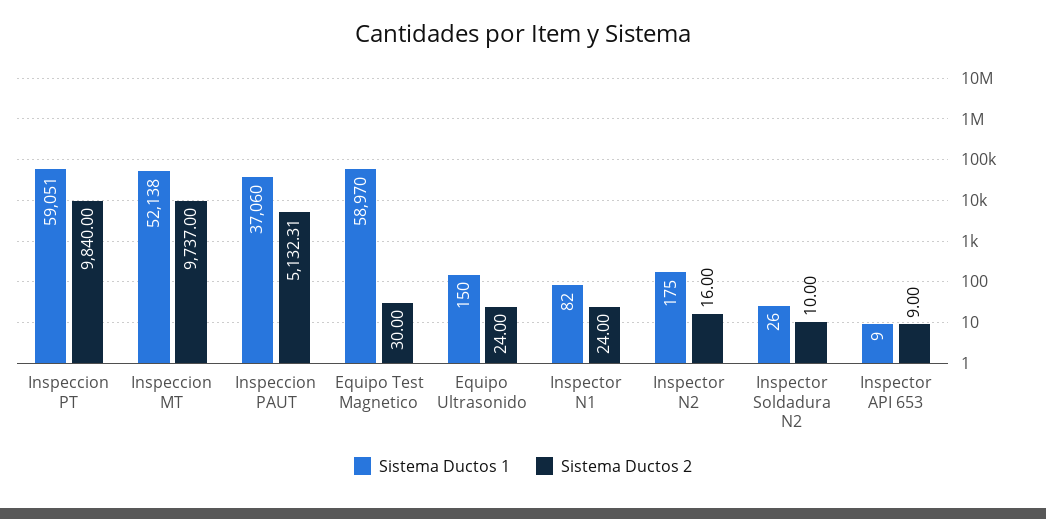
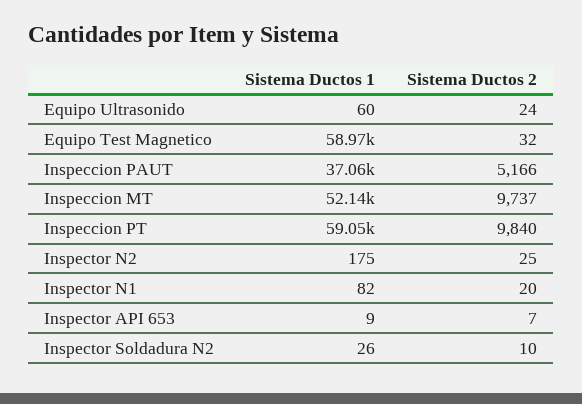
  {
    "Sistema Ductos 1": {
      "Inspeccion PT": 59051,
      "Inspeccion MT": 52138,
      "Inspeccion PAUT": 37060,
      "Equipo Test Magnetico": 58970,
-     "Equipo Ultrasonido": 150,
+     "Equipo Ultrasonido": 60,
      "Inspector N1": 82,
      "Inspector N2": 175,
      "Inspector Soldadura N2": 26,
      "Inspector API 653": 9
    },
    "Sistema Ductos 2": {
      "Inspeccion PT": 9840,
      "Inspeccion MT": 9737,
-     "Inspeccion PAUT": 5132.31,
+     "Inspeccion PAUT": 5166,
-     "Equipo Test Magnetico": 30,
+     "Equipo Test Magnetico": 32,
      "Equipo Ultrasonido": 24,
-     "Inspector N1": 24,
+     "Inspector N1": 20,
-     "Inspector N2": 16,
+     "Inspector N2": 25,
      "Inspector Soldadura N2": 10,
-     "Inspector API 653": 9
+     "Inspector API 653": 7
    }
  }

